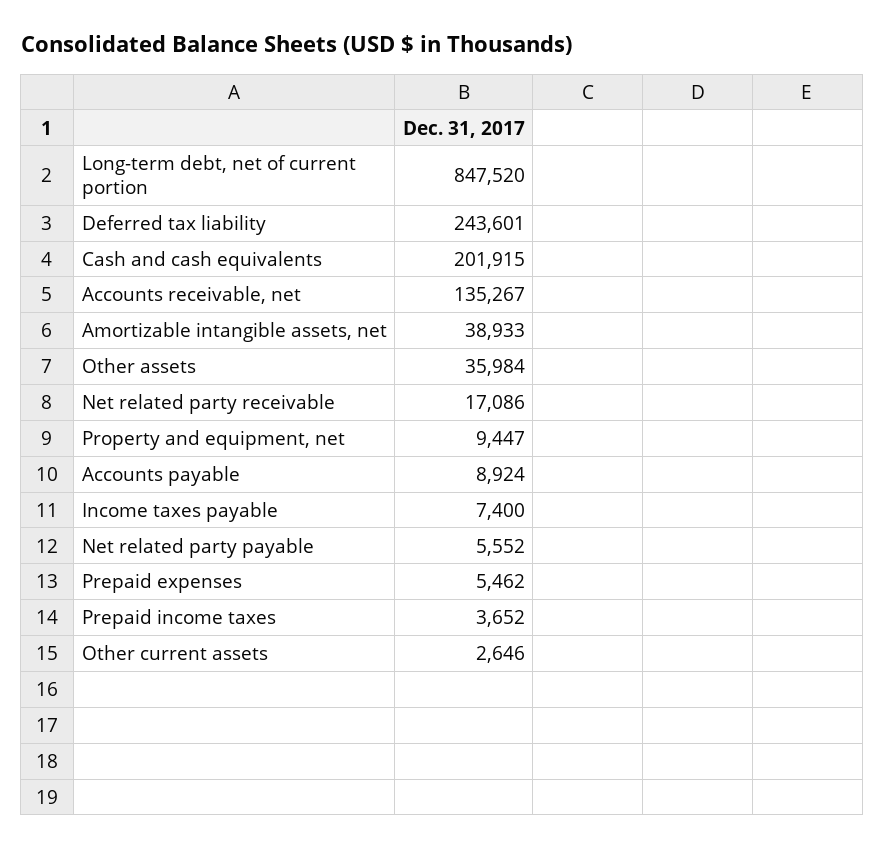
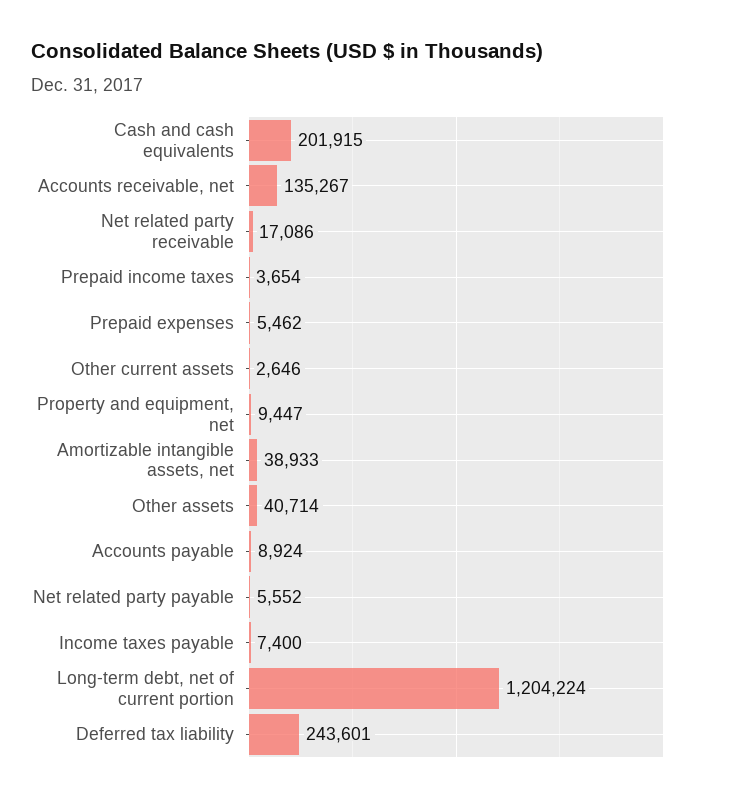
  {
-   "Long-term debt, net of current portion": 847520,
+   "Long-term debt, net of current portion": 1204224,
    "Deferred tax liability": 243601,
    "Cash and cash equivalents": 201915,
    "Accounts receivable, net": 135267,
    "Amortizable intangible assets, net": 38933,
-   "Other assets": 35984,
+   "Other assets": 40714,
    "Net related party receivable": 17086,
    "Property and equipment, net": 9447,
    "Accounts payable": 8924,
    "Income taxes payable": 7400,
    "Net related party payable": 5552,
    "Prepaid expenses": 5462,
-   "Prepaid income taxes": 3652,
+   "Prepaid income taxes": 3654,
    "Other current assets": 2646
  }

